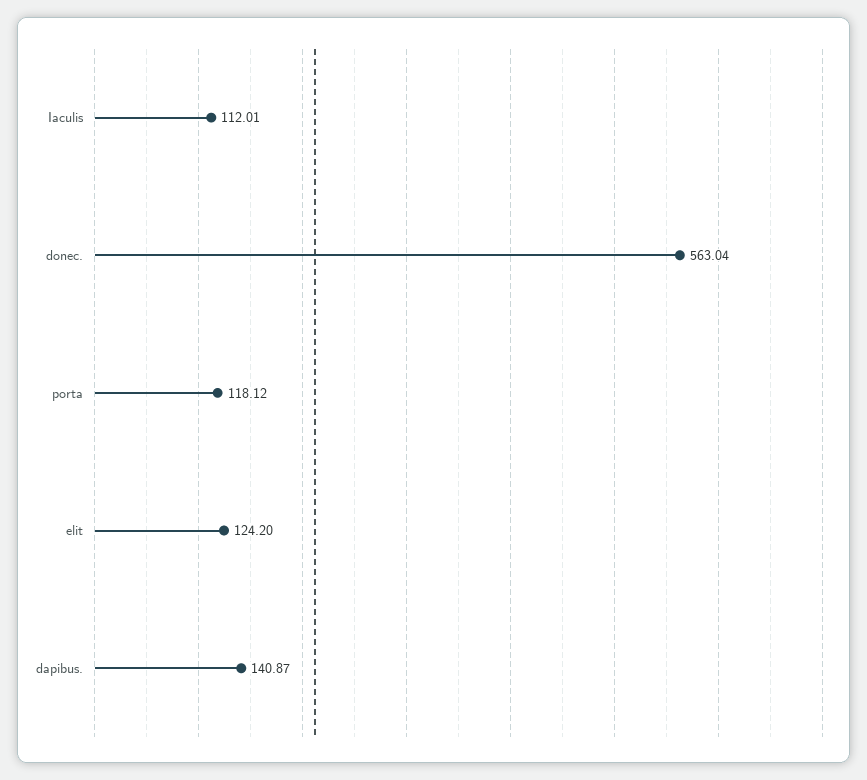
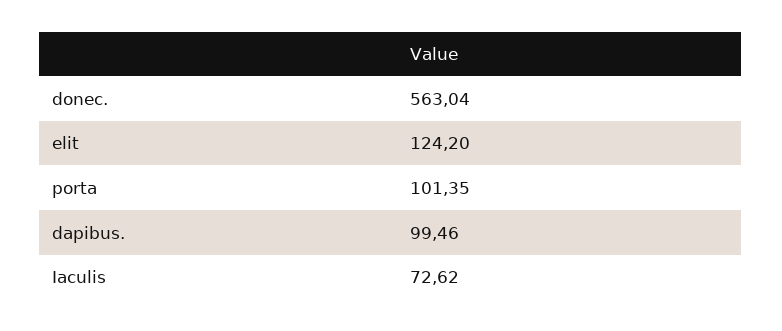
  {
-   "Iaculis": 112.01,
+   "Iaculis": 72.62,
    "donec.": 563.04,
-   "porta": 118.12,
+   "porta": 101.35,
    "elit": 124.2,
-   "dapibus.": 140.87
+   "dapibus.": 99.46
  }

